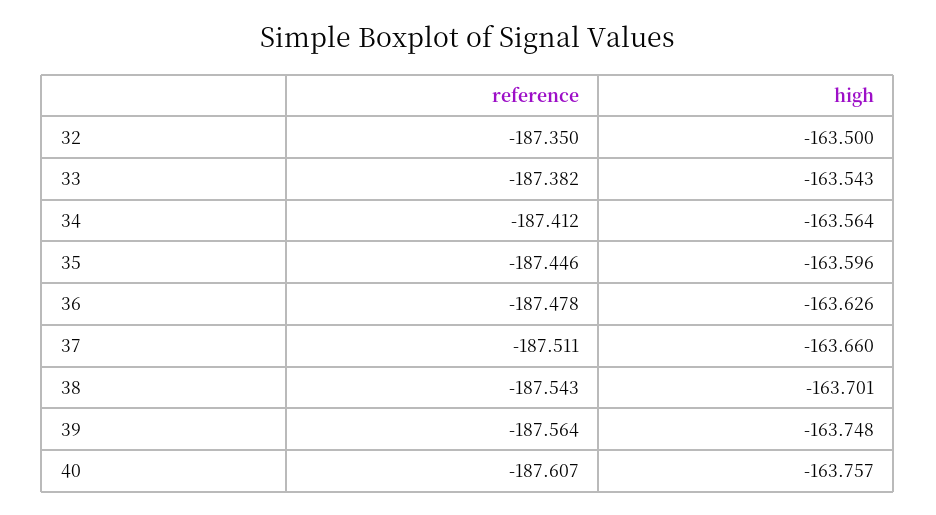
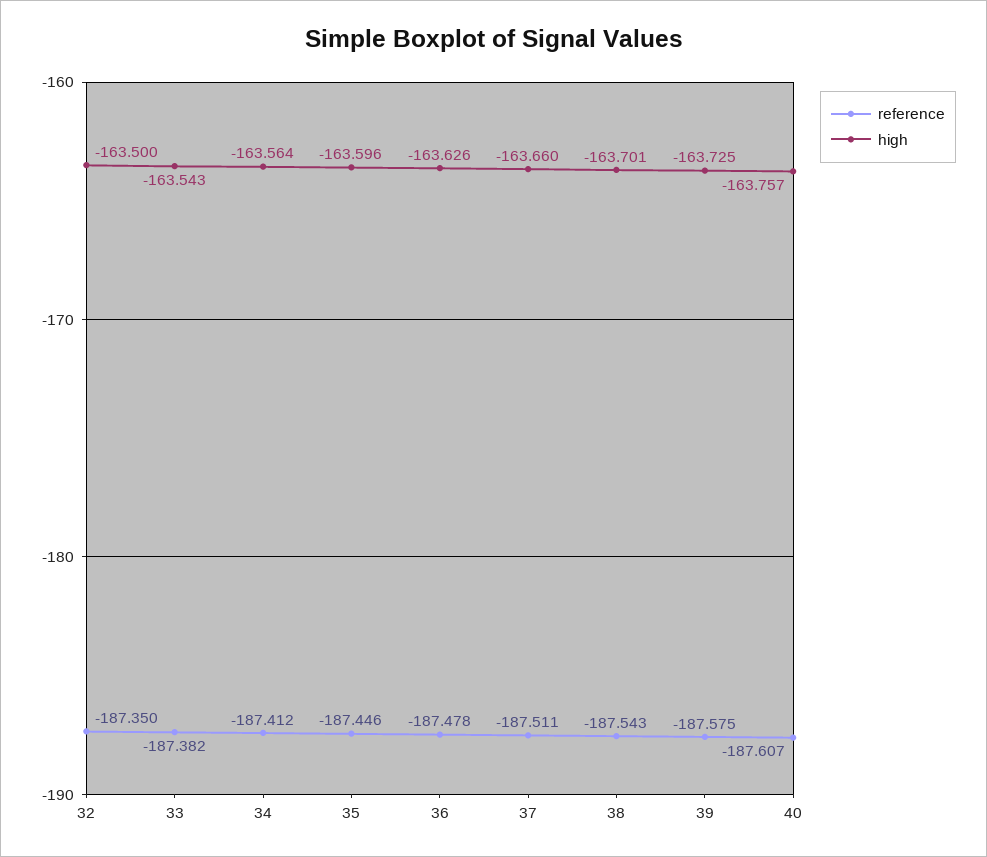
  {
    "reference": {
      "32": -187.35,
      "33": -187.382,
      "34": -187.412,
      "35": -187.446,
      "36": -187.478,
      "37": -187.511,
      "38": -187.543,
-     "39": -187.564,
+     "39": -187.575,
      "40": -187.607
    },
    "high": {
      "32": -163.5,
      "33": -163.543,
      "34": -163.564,
      "35": -163.596,
      "36": -163.626,
      "37": -163.66,
      "38": -163.701,
-     "39": -163.748,
+     "39": -163.725,
      "40": -163.757
    }
  }

